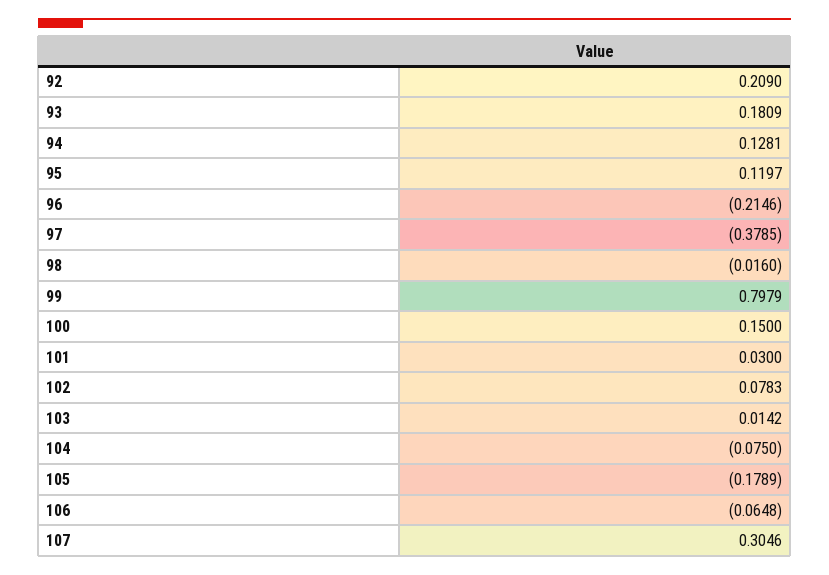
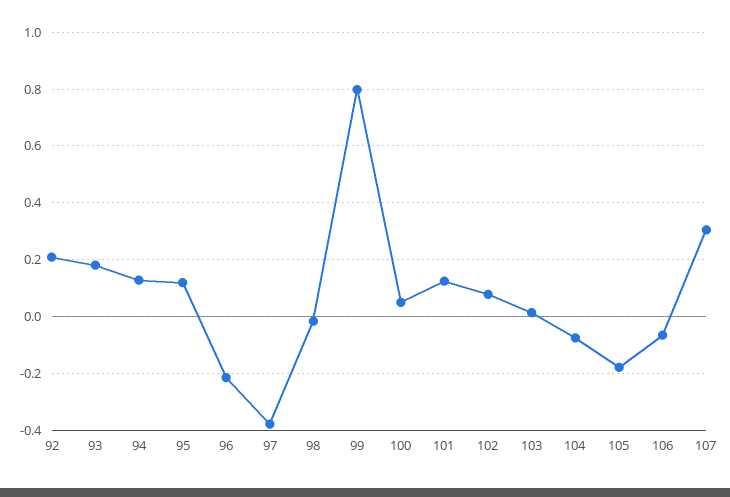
  {
    "92": 0.209,
    "93": 0.1809,
    "94": 0.1281,
    "95": 0.1197,
    "96": -0.2146,
    "97": -0.3785,
    "98": -0.016,
    "99": 0.7979,
-   "100": 0.15,
+   "100": 0.05,
-   "101": 0.03,
+   "101": 0.125,
    "102": 0.0783,
    "103": 0.0142,
    "104": -0.075,
    "105": -0.1789,
    "106": -0.0648,
    "107": 0.3046
  }

